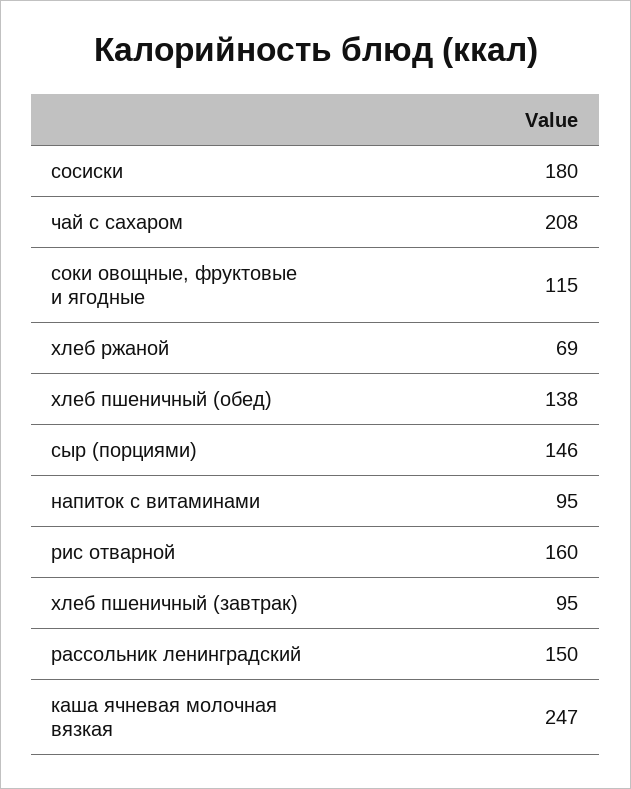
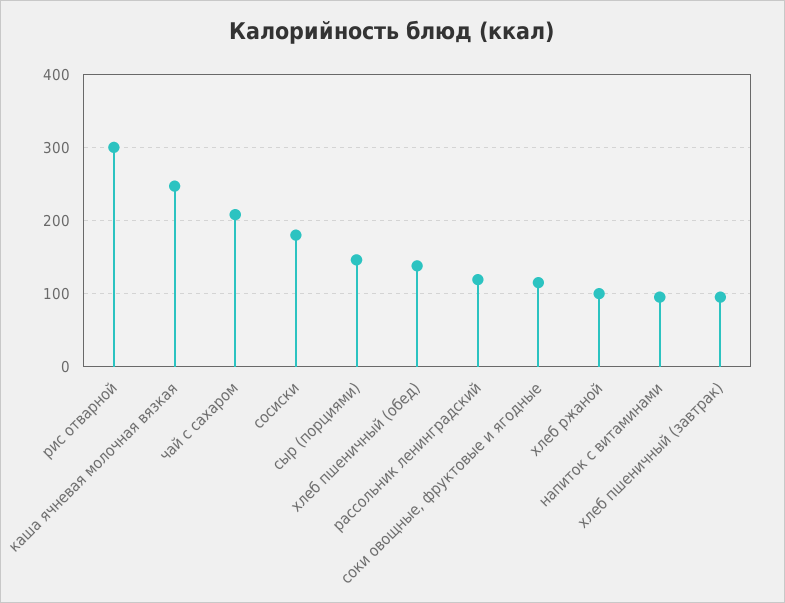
  {
    "сосиски": 180,
    "чай с сахаром": 208,
    "соки овощные, фруктовые и ягодные": 115,
-   "хлеб ржаной": 69,
+   "хлеб ржаной": 100,
    "хлеб пшеничный (обед)": 138,
    "сыр (порциями)": 146,
    "напиток с витаминами": 95,
-   "рис отварной": 160,
+   "рис отварной": 300,
    "хлеб пшеничный (завтрак)": 95,
-   "рассольник ленинградский": 150,
+   "рассольник ленинградский": 120,
    "каша ячневая молочная вязкая": 247
  }

